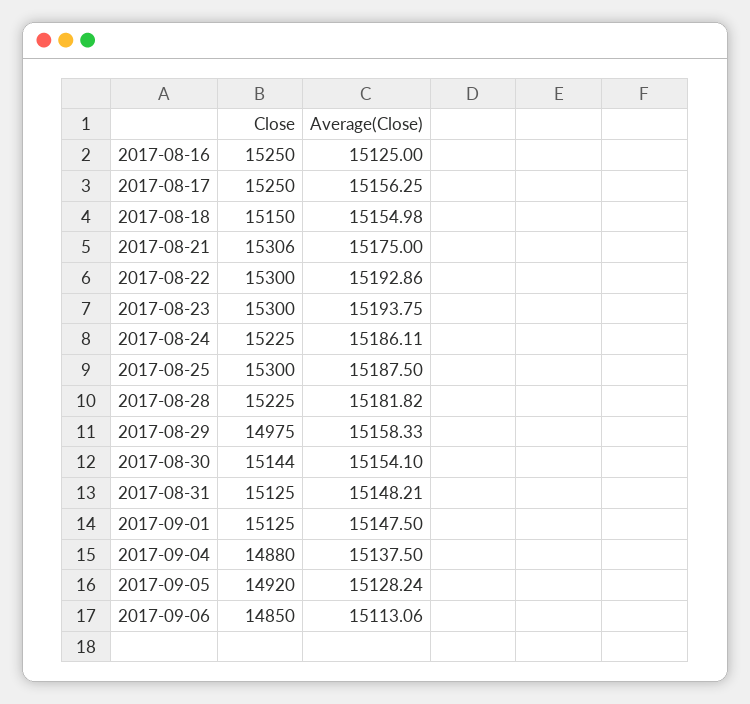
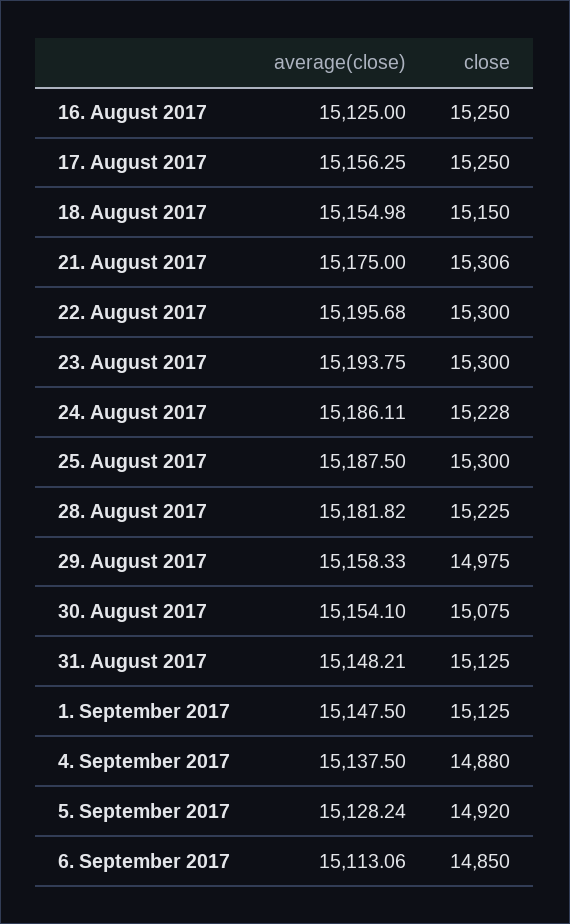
  {
    "Close": {
      "2017-08-16": 15250,
      "2017-08-17": 15250,
      "2017-08-18": 15150,
      "2017-08-21": 15306,
      "2017-08-22": 15300,
      "2017-08-23": 15300,
-     "2017-08-24": 15225,
+     "2017-08-24": 15228,
      "2017-08-25": 15300,
      "2017-08-28": 15225,
      "2017-08-29": 14975,
-     "2017-08-30": 15144,
+     "2017-08-30": 15075,
      "2017-08-31": 15125,
      "2017-09-01": 15125,
      "2017-09-04": 14880,
      "2017-09-05": 14920,
      "2017-09-06": 14850
    },
    "Average(Close)": {
      "2017-08-16": 15125,
      "2017-08-17": 15156.25,
      "2017-08-18": 15154.98,
      "2017-08-21": 15175,
-     "2017-08-22": 15192.86,
+     "2017-08-22": 15195.68,
      "2017-08-23": 15193.75,
      "2017-08-24": 15186.11,
      "2017-08-25": 15187.5,
      "2017-08-28": 15181.82,
      "2017-08-29": 15158.33,
      "2017-08-30": 15154.1,
      "2017-08-31": 15148.21,
      "2017-09-01": 15147.5,
      "2017-09-04": 15137.5,
      "2017-09-05": 15128.24,
      "2017-09-06": 15113.06
    }
  }

